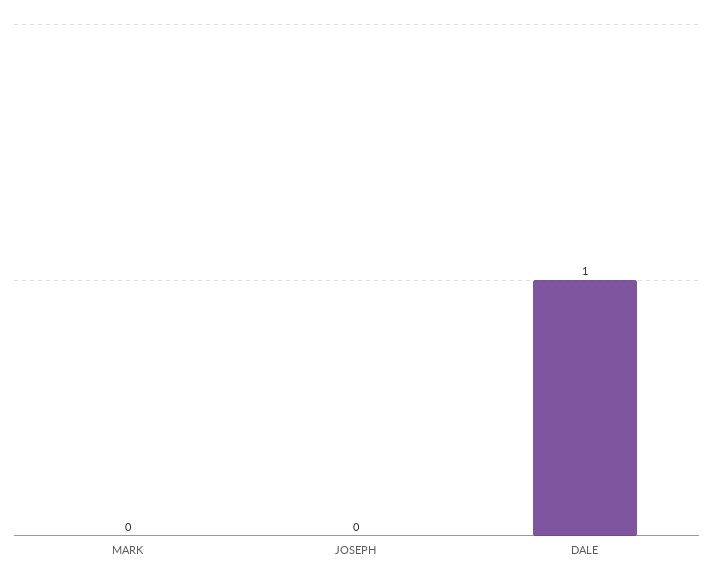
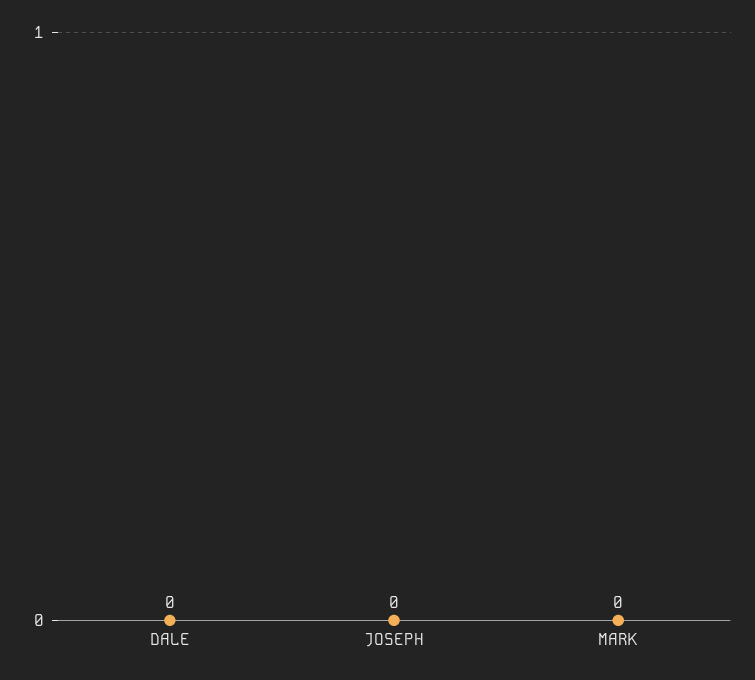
  {
    "MARK": 0,
    "JOSEPH": 0,
-   "DALE": 1
+   "DALE": 0
  }

